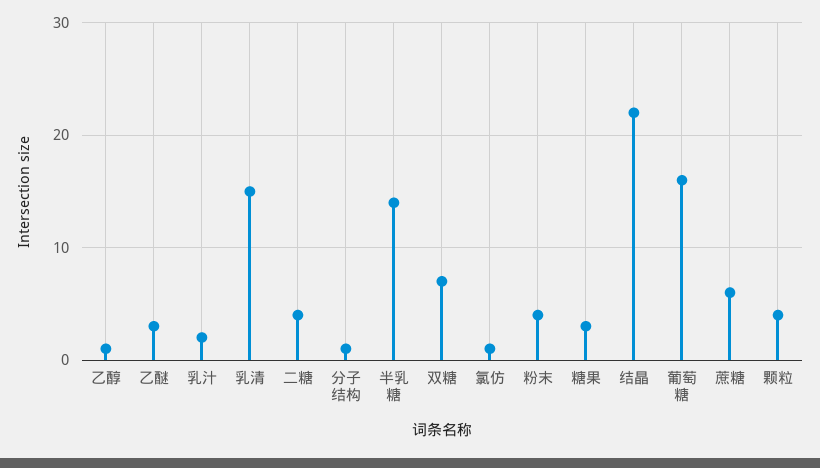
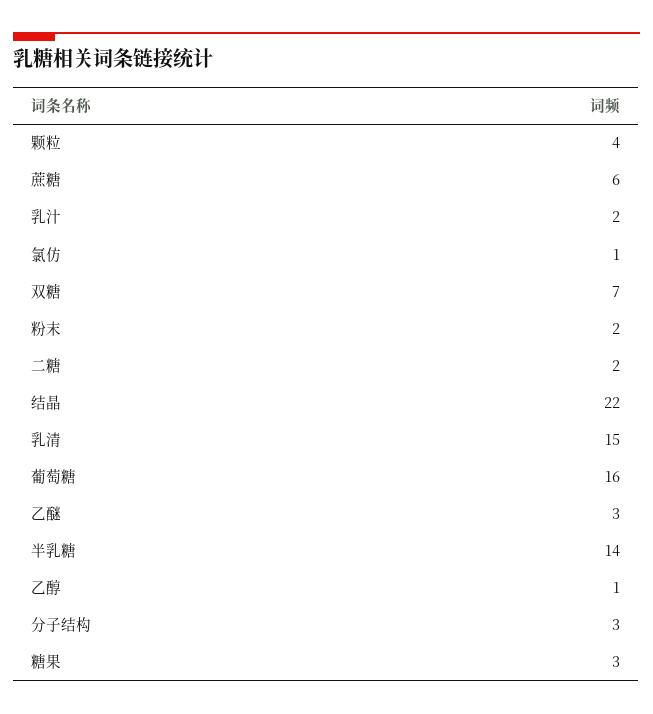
  {
    "乙醇": 1,
    "乙醚": 3,
    "乳汁": 2,
    "乳清": 15,
-   "二糖": 4,
+   "二糖": 2,
-   "分子结构": 1,
+   "分子结构": 3,
    "半乳糖": 14,
    "双糖": 7,
    "氯仿": 1,
-   "粉末": 4,
+   "粉末": 2,
    "糖果": 3,
    "结晶": 22,
    "葡萄糖": 16,
    "蔗糖": 6,
    "颗粒": 4
  }

